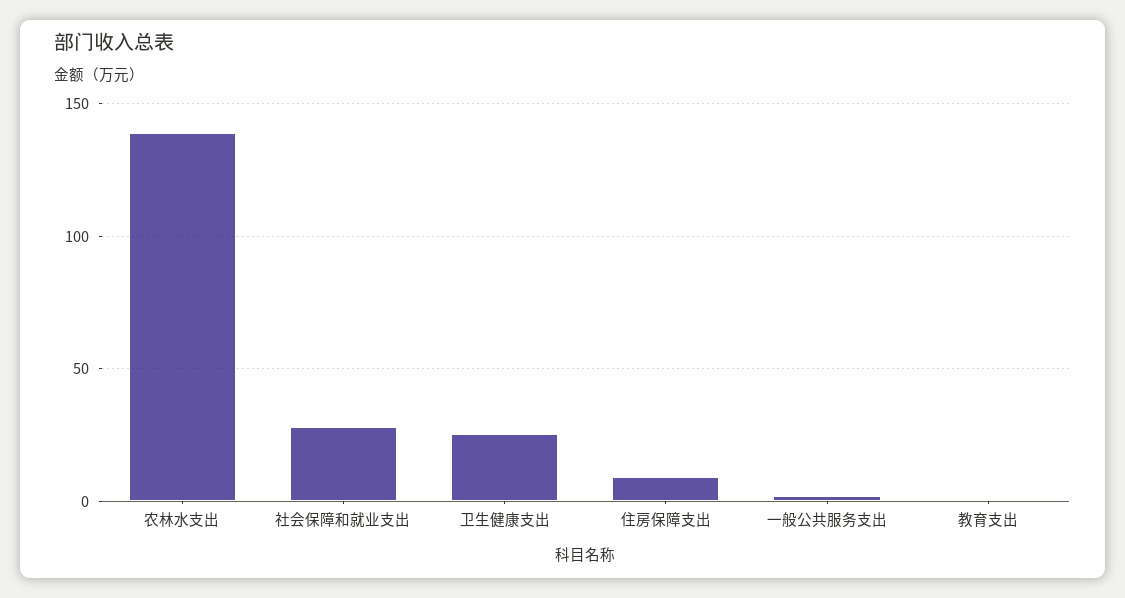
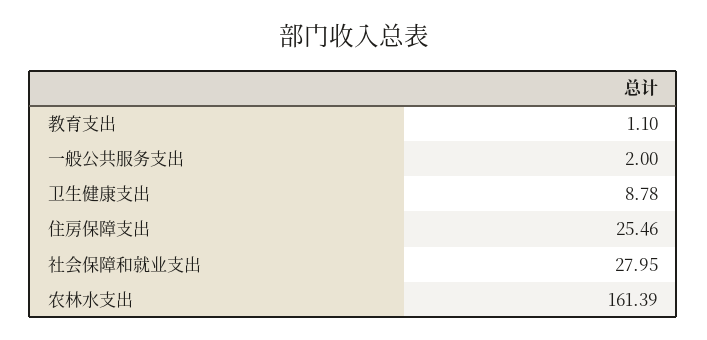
  {
-   "农林水支出": 140,
+   "农林水支出": 161.39,
    "社会保障和就业支出": 27.95,
-   "卫生健康支出": 25,
+   "卫生健康支出": 8.78,
-   "住房保障支出": 10,
+   "住房保障支出": 25.46,
    "一般公共服务支出": 2,
    "教育支出": 1.1
  }

